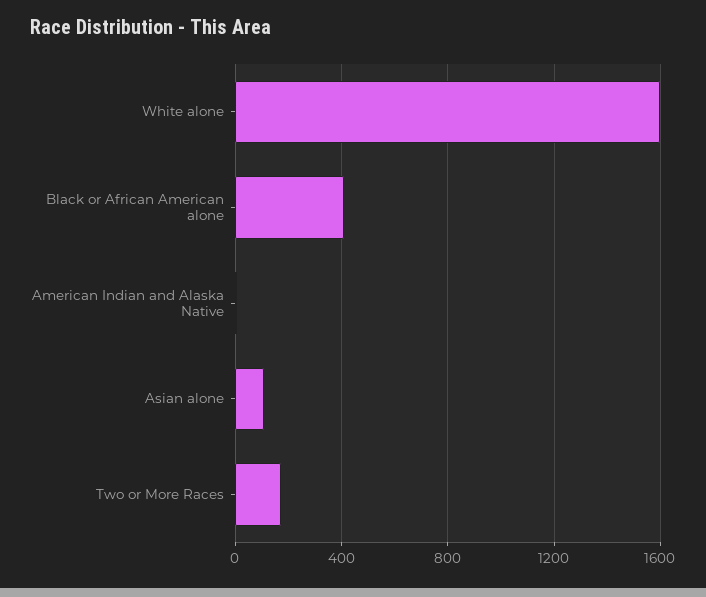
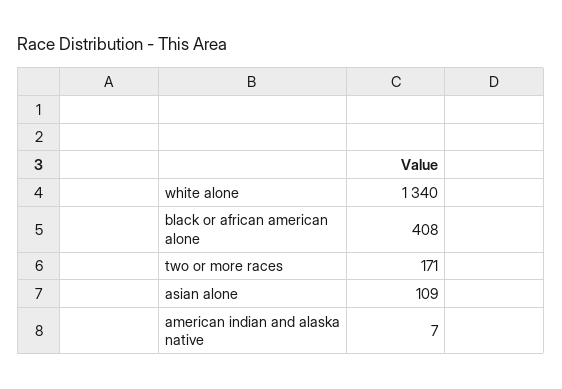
  {
-   "White alone": 1600,
+   "White alone": 1340,
    "Black or African American alone": 408,
    "American Indian and Alaska Native": 7,
    "Asian alone": 109,
    "Two or More Races": 171
  }

